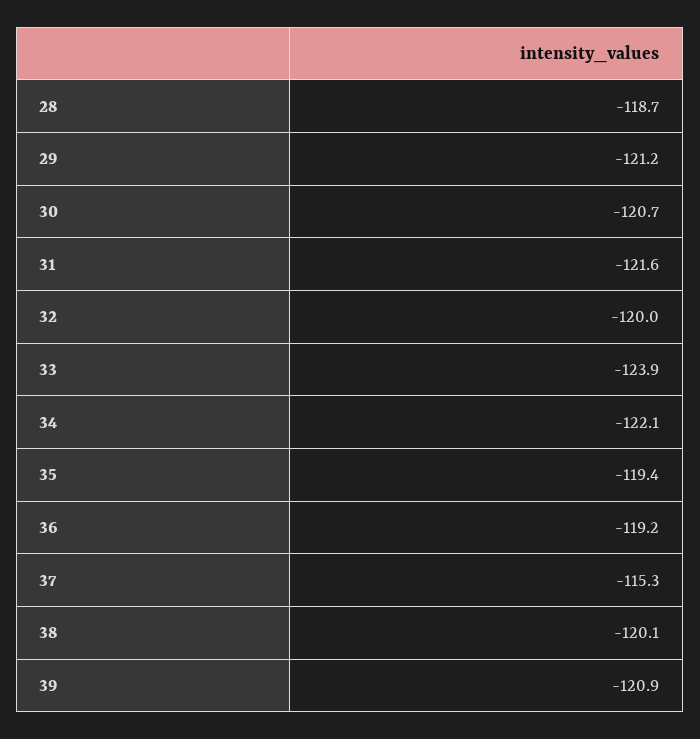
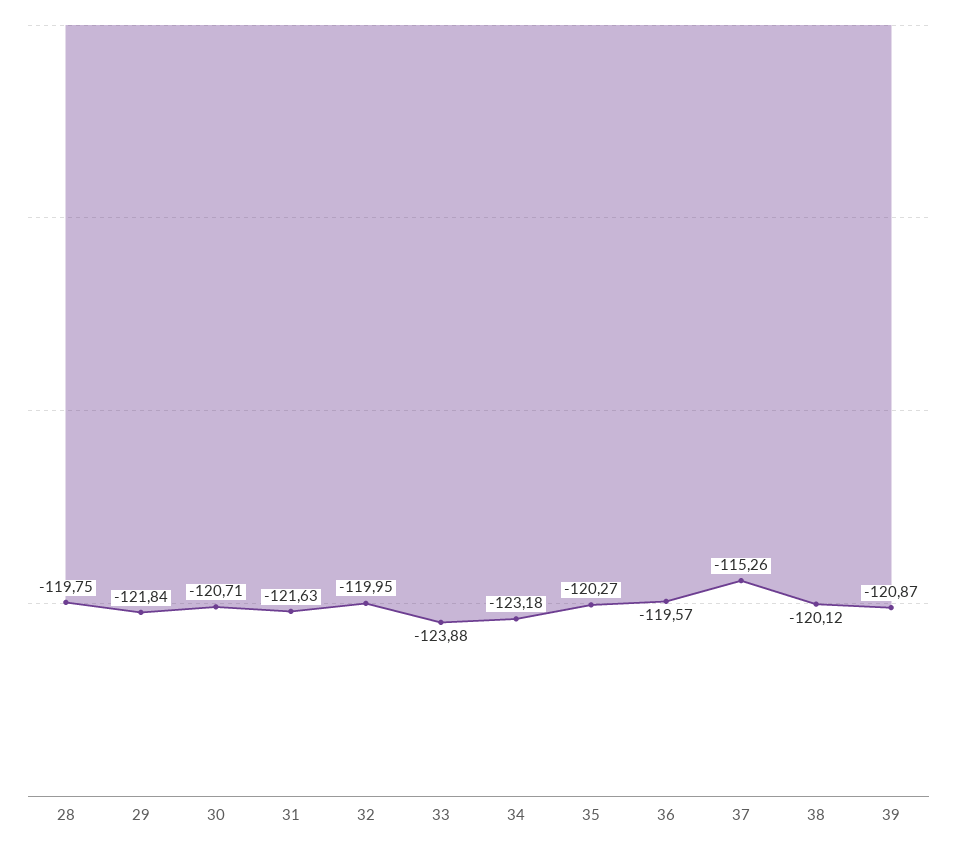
  {
-   "28": -118.7,
+   "28": -119.75,
-   "29": -121.2,
+   "29": -121.84,
    "30": -120.71,
    "31": -121.63,
    "32": -119.95,
    "33": -123.88,
-   "34": -122.1,
+   "34": -123.18,
-   "35": -119.4,
+   "35": -120.27,
-   "36": -119.2,
+   "36": -119.57,
    "37": -115.26,
    "38": -120.12,
    "39": -120.87
  }

